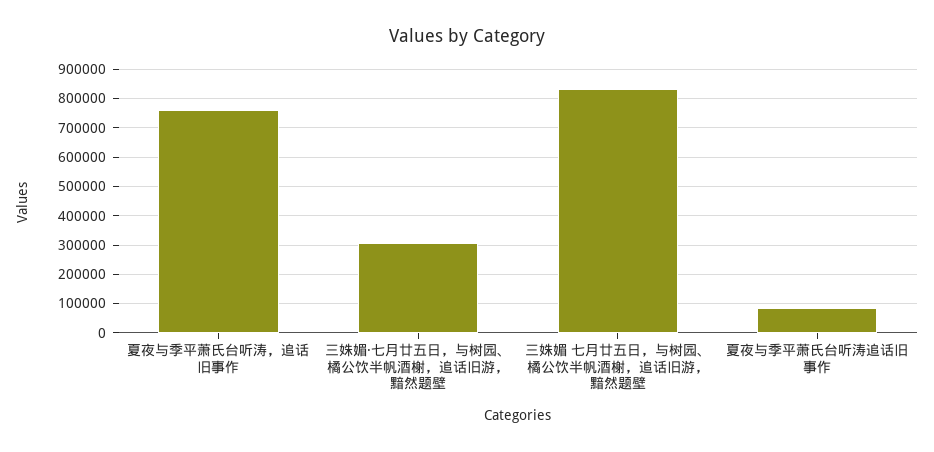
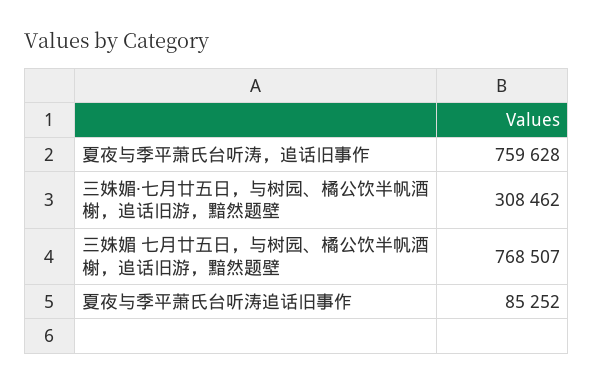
  {
    "夏夜与季平萧氏台听涛，追话旧事作": 759628,
    "三姝媚·七月廿五日，与树园、橘公饮半帆酒榭，追话旧游，黯然题壁": 308462,
-   "三姝媚 七月廿五日，与树园、橘公饮半帆酒榭，追话旧游，黯然题壁": 825000,
+   "三姝媚 七月廿五日，与树园、橘公饮半帆酒榭，追话旧游，黯然题壁": 768507,
    "夏夜与季平萧氏台听涛追话旧事作": 85252
  }

